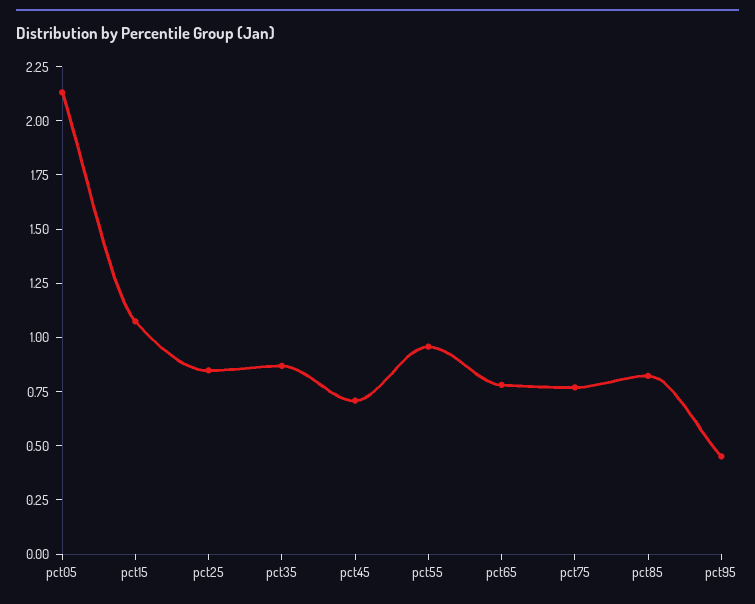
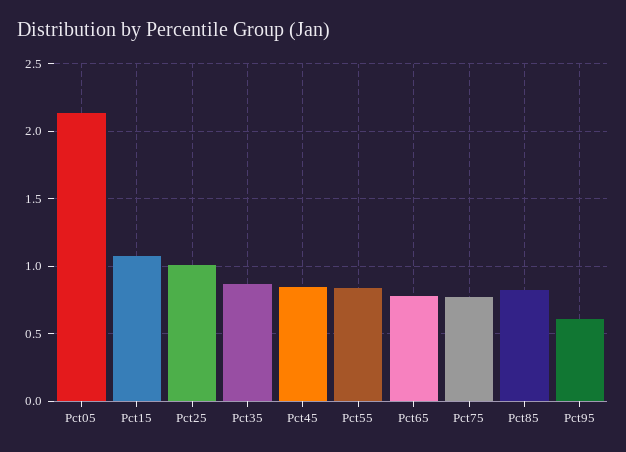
  {
    "pct05": 2.15,
    "pct15": 1.05,
-   "pct25": 0.85,
+   "pct25": 1,
    "pct35": 0.85,
-   "pct45": 0.7,
+   "pct45": 0.85,
-   "pct55": 0.95,
+   "pct55": 0.85,
    "pct65": 0.8,
    "pct75": 0.75,
    "pct85": 0.8,
-   "pct95": 0.45
+   "pct95": 0.6
  }

